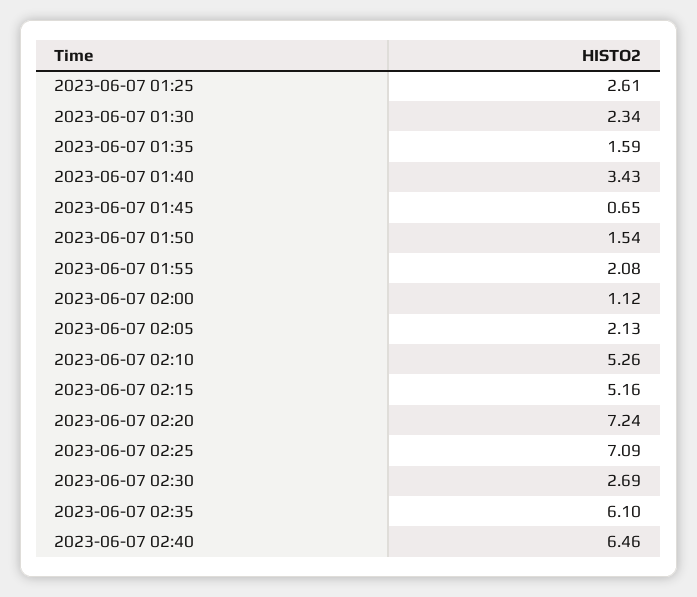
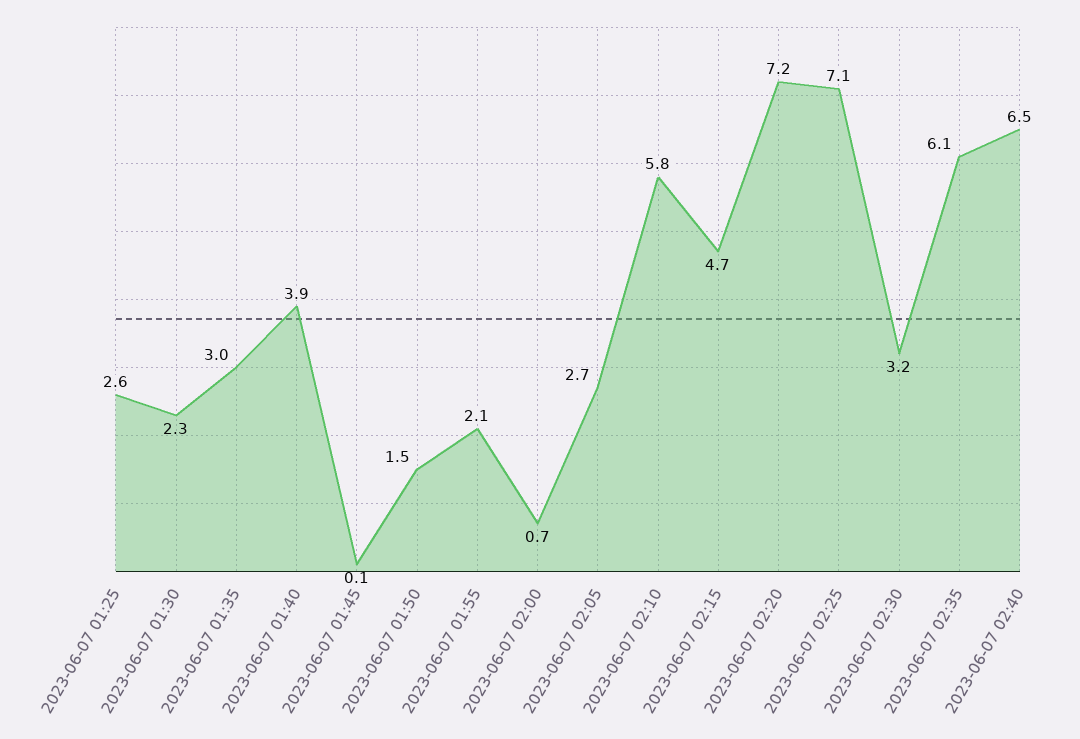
  {
    "2023-06-07 01:25": 2.61,
    "2023-06-07 01:30": 2.34,
-   "2023-06-07 01:35": 1.59,
+   "2023-06-07 01:35": 3,
-   "2023-06-07 01:40": 3.43,
+   "2023-06-07 01:40": 3.9,
-   "2023-06-07 01:45": 0.65,
+   "2023-06-07 01:45": 0.1,
    "2023-06-07 01:50": 1.54,
    "2023-06-07 01:55": 2.08,
-   "2023-06-07 02:00": 1.12,
+   "2023-06-07 02:00": 0.7,
-   "2023-06-07 02:05": 2.13,
+   "2023-06-07 02:05": 2.7,
-   "2023-06-07 02:10": 5.26,
+   "2023-06-07 02:10": 5.8,
-   "2023-06-07 02:15": 5.16,
+   "2023-06-07 02:15": 4.7,
    "2023-06-07 02:20": 7.24,
    "2023-06-07 02:25": 7.09,
-   "2023-06-07 02:30": 2.69,
+   "2023-06-07 02:30": 3.2,
    "2023-06-07 02:35": 6.1,
    "2023-06-07 02:40": 6.46
  }

